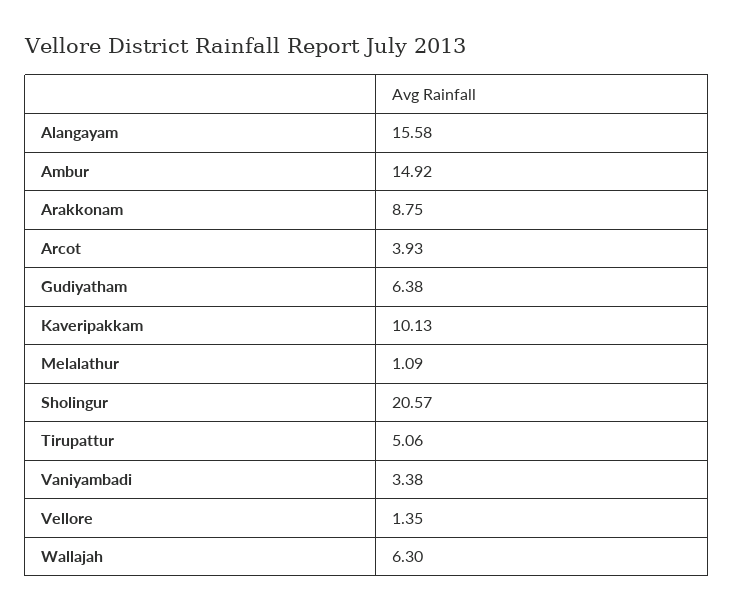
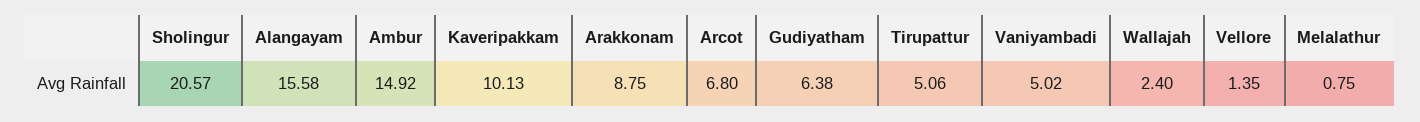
  {
    "Alangayam": 15.58,
    "Ambur": 14.92,
    "Arakkonam": 8.75,
-   "Arcot": 3.93,
+   "Arcot": 6.8,
    "Gudiyatham": 6.38,
    "Kaveripakkam": 10.13,
-   "Melalathur": 1.09,
+   "Melalathur": 0.75,
    "Sholingur": 20.57,
    "Tirupattur": 5.06,
-   "Vaniyambadi": 3.38,
+   "Vaniyambadi": 5.02,
    "Vellore": 1.35,
-   "Wallajah": 6.3
+   "Wallajah": 2.4
  }

